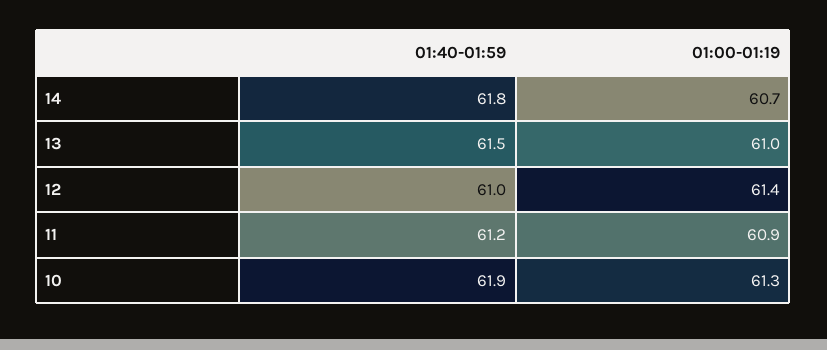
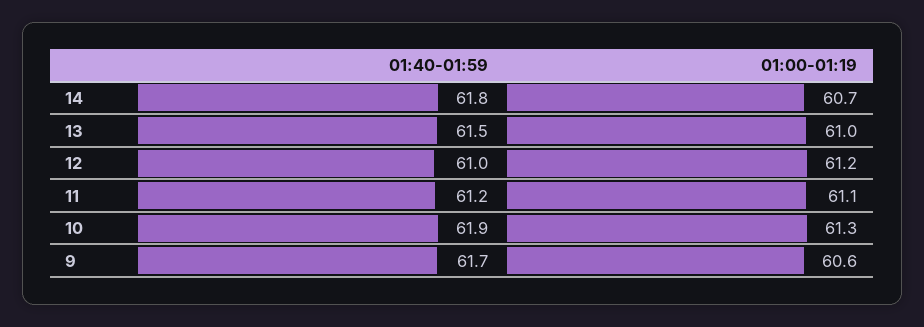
  {
    "01:40-01:59": {
      "14": 61.8,
      "13": 61.5,
      "12": 61,
      "11": 61.2,
-     "10": 61.9
+     "10": 61.9,
+     "9": 61.7
    },
    "01:00-01:19": {
      "14": 60.7,
      "13": 61,
-     "12": 61.4,
+     "12": 61.2,
-     "11": 60.9,
+     "11": 61.1,
-     "10": 61.3
+     "10": 61.3,
+     "9": 60.6
    }
  }

